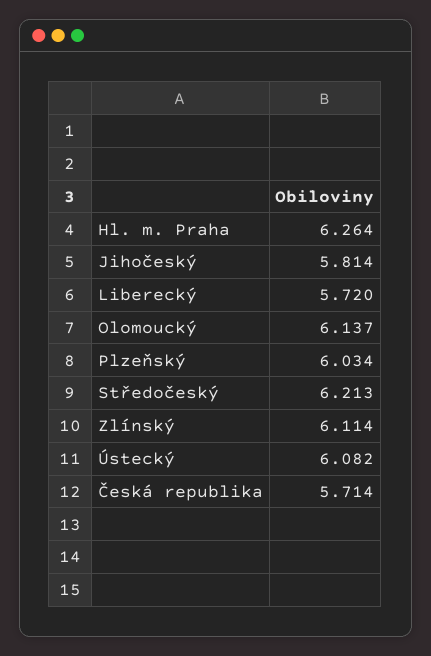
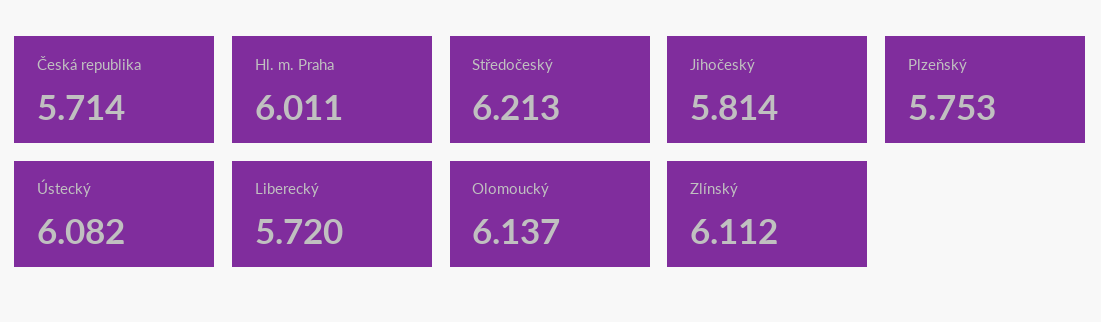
  {
-   "Hl. m. Praha": 6.264,
+   "Hl. m. Praha": 6.011,
    "Jihočeský": 5.814,
    "Liberecký": 5.72,
    "Olomoucký": 6.137,
-   "Plzeňský": 6.034,
+   "Plzeňský": 5.753,
    "Středočeský": 6.213,
-   "Zlínský": 6.114,
+   "Zlínský": 6.112,
    "Ústecký": 6.082,
    "Česká republika": 5.714
  }

